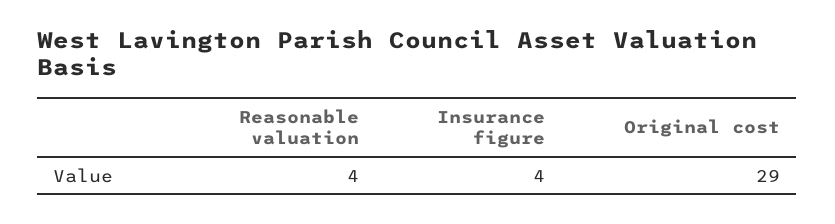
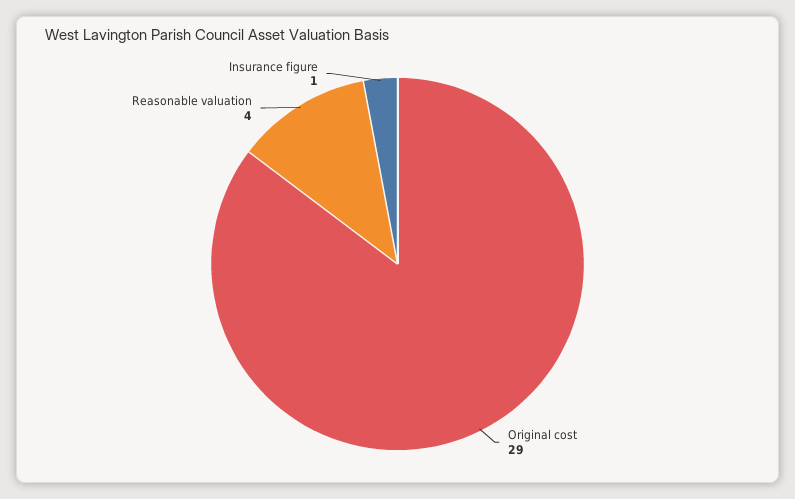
  {
    "Reasonable valuation": 4,
-   "Insurance figure": 4,
+   "Insurance figure": 1,
    "Original cost": 29
  }

